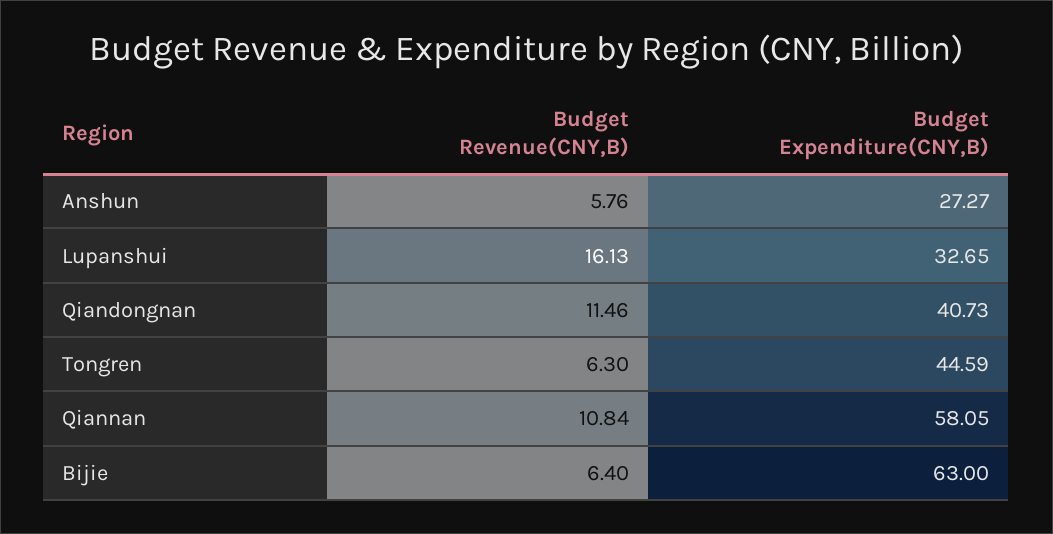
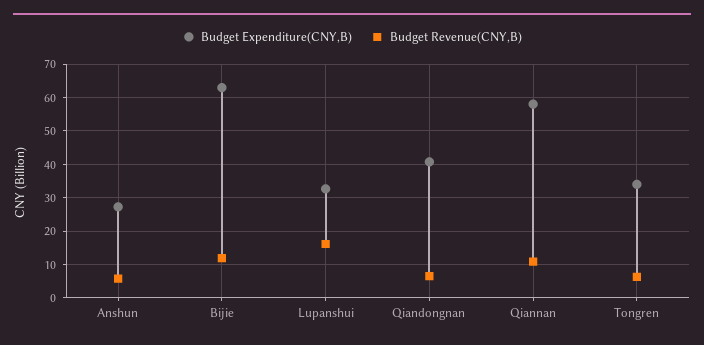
  {
    "Budget Revenue(CNY,B)": {
      "Anshun": 5.76,
      "Lupanshui": 16.13,
-     "Qiandongnan": 11.46,
+     "Qiandongnan": 6,
      "Tongren": 6.3,
      "Qiannan": 10.84,
-     "Bijie": 6.4
+     "Bijie": 12
    },
    "Budget Expenditure(CNY,B)": {
      "Anshun": 27.27,
      "Lupanshui": 32.65,
      "Qiandongnan": 40.73,
-     "Tongren": 44.59,
+     "Tongren": 34,
      "Qiannan": 58.05,
      "Bijie": 63
    }
  }

